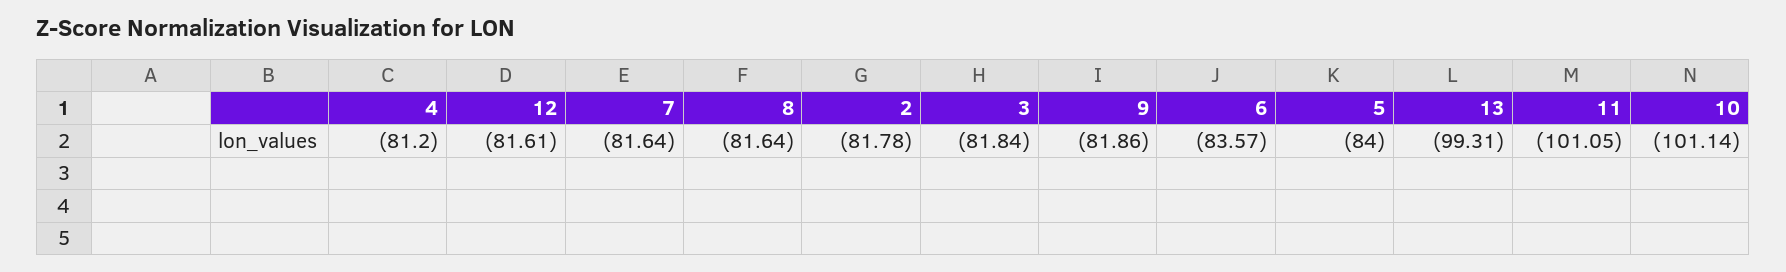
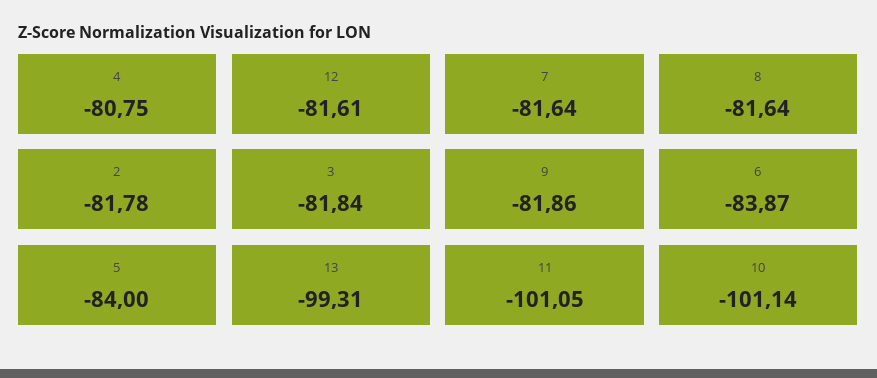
  {
-   "4": -81.2,
+   "4": -80.75,
    "12": -81.61,
    "7": -81.64,
    "8": -81.64,
    "2": -81.78,
    "3": -81.84,
    "9": -81.86,
-   "6": -83.57,
+   "6": -83.87,
    "5": -84,
    "13": -99.31,
    "11": -101.05,
    "10": -101.14
  }

